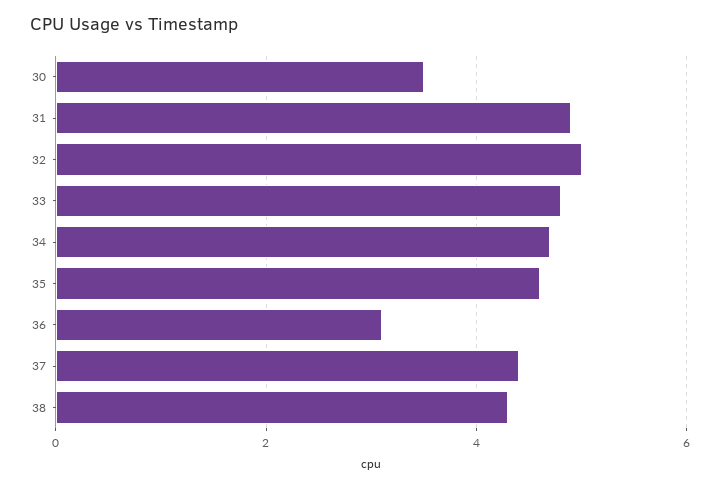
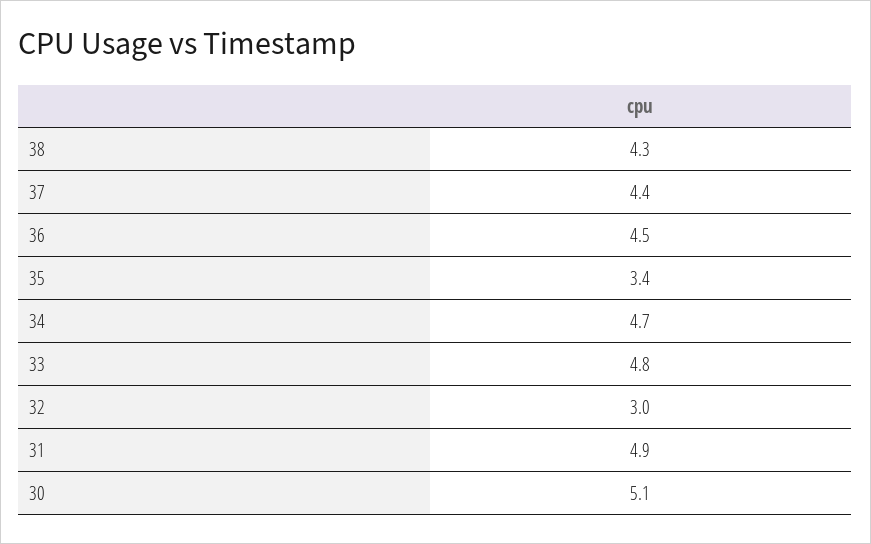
  {
-   "30": 3.5,
+   "30": 5.1,
    "31": 4.9,
-   "32": 5,
+   "32": 3,
    "33": 4.8,
    "34": 4.7,
-   "35": 4.5,
+   "35": 3.4,
-   "36": 3,
+   "36": 4.5,
    "37": 4.4,
    "38": 4.3
  }

